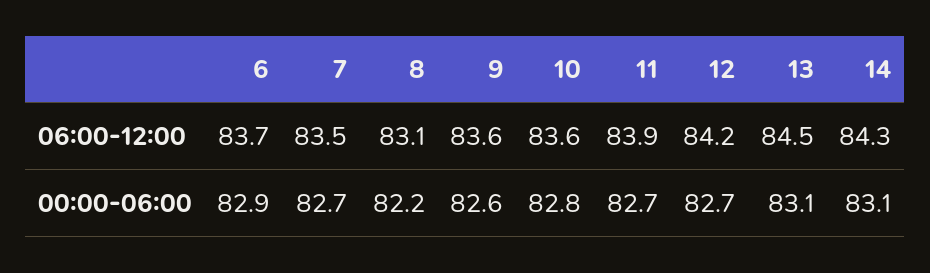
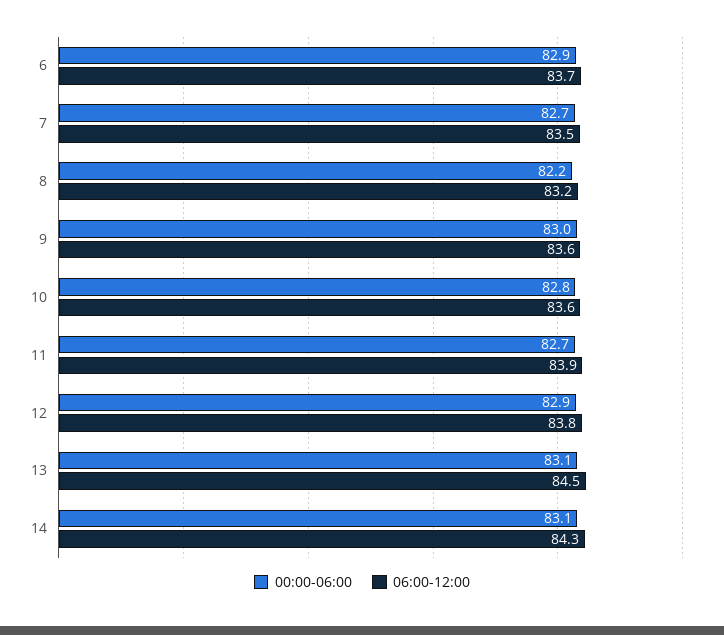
  {
    "06:00-12:00": {
      "6": 83.7,
      "7": 83.5,
-     "8": 83.1,
+     "8": 83.2,
      "9": 83.6,
      "10": 83.6,
      "11": 83.9,
-     "12": 84.2,
+     "12": 83.8,
      "13": 84.5,
      "14": 84.3
    },
    "00:00-06:00": {
      "6": 82.9,
      "7": 82.7,
      "8": 82.2,
-     "9": 82.6,
+     "9": 83,
      "10": 82.8,
      "11": 82.7,
-     "12": 82.7,
+     "12": 82.9,
      "13": 83.1,
      "14": 83.1
    }
  }

